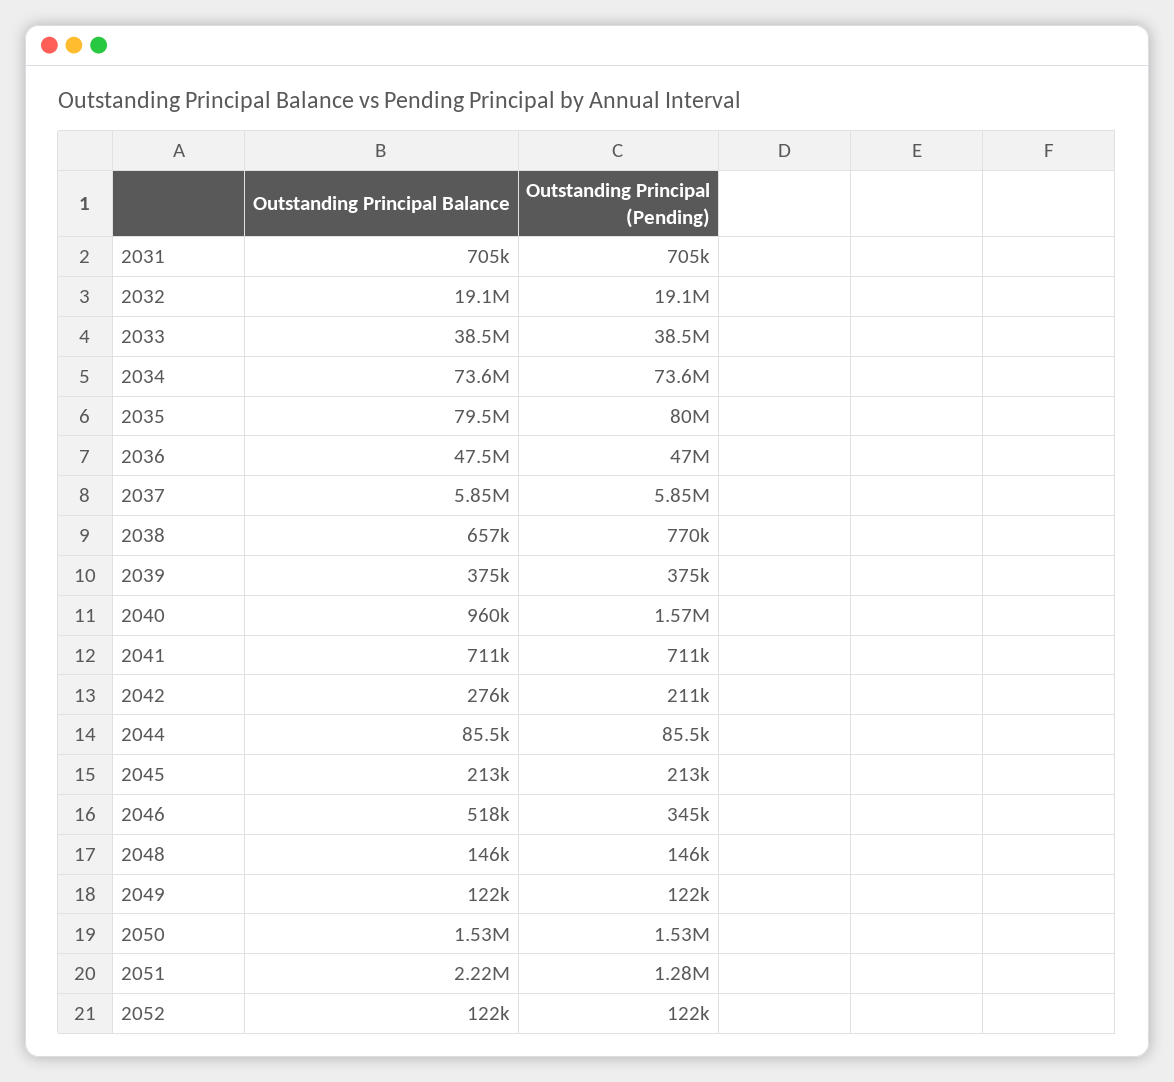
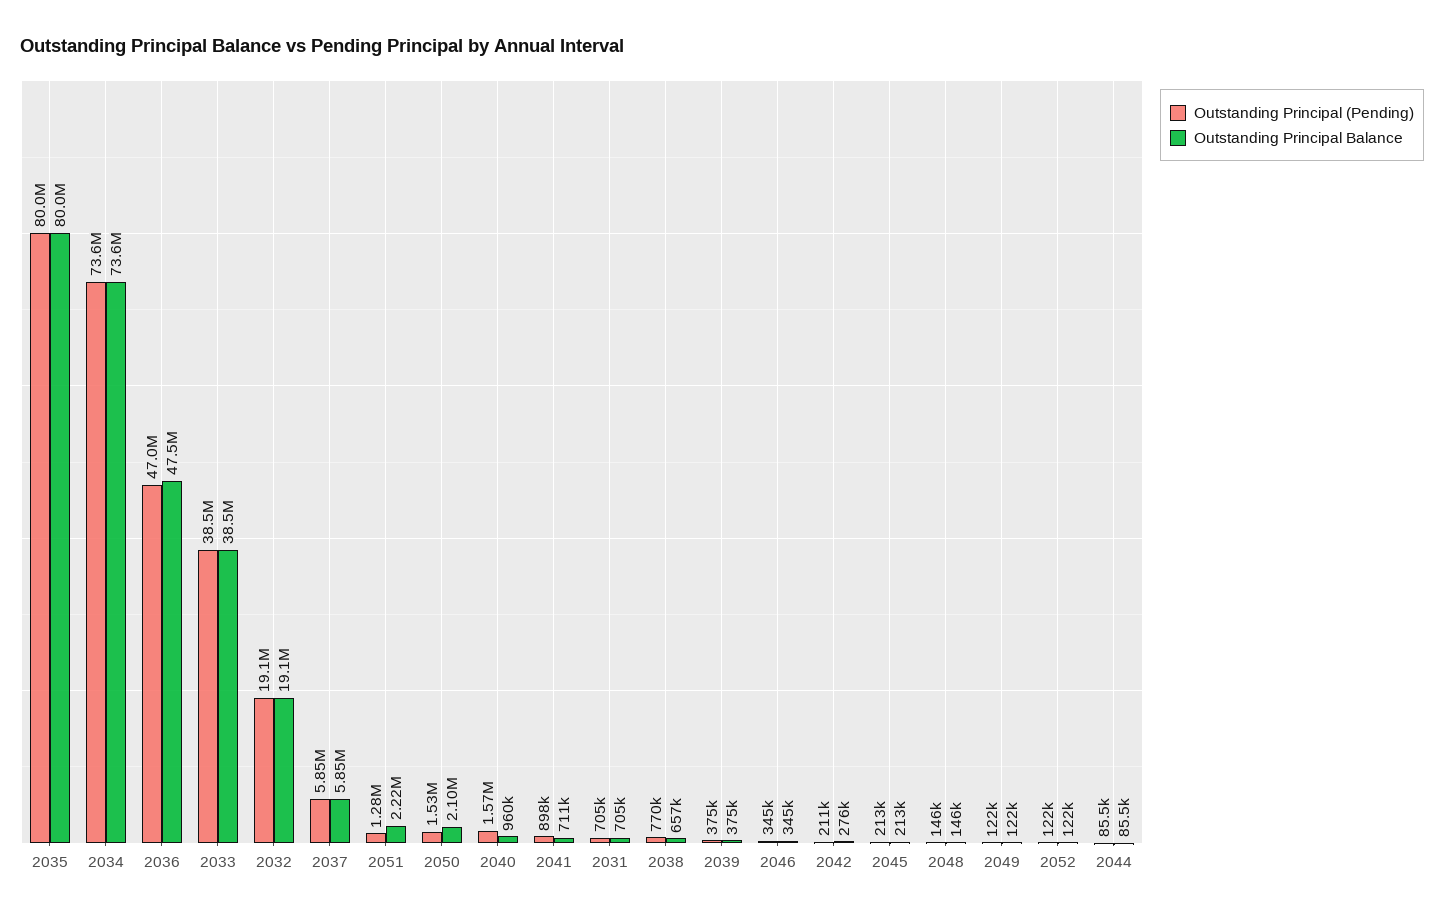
  {
    "Outstanding Principal Balance": {
      "2031": 705000,
      "2032": 19100000,
      "2033": 38500000,
      "2034": 73600000,
-     "2035": 79500000,
+     "2035": 80000000,
      "2036": 47500000,
      "2037": 5850000,
      "2038": 657000,
      "2039": 375000,
      "2040": 960000,
      "2041": 711000,
      "2042": 276000,
      "2044": 85500,
      "2045": 213000,
-     "2046": 518000,
+     "2046": 345000,
      "2048": 146000,
      "2049": 122000,
-     "2050": 1530000,
+     "2050": 2100000,
      "2051": 2220000,
      "2052": 122000
    },
    "Outstanding Principal (Pending)": {
      "2031": 705000,
      "2032": 19100000,
      "2033": 38500000,
      "2034": 73600000,
      "2035": 80000000,
      "2036": 47000000,
      "2037": 5850000,
      "2038": 770000,
      "2039": 375000,
      "2040": 1570000,
-     "2041": 711000,
+     "2041": 898000,
      "2042": 211000,
      "2044": 85500,
      "2045": 213000,
      "2046": 345000,
      "2048": 146000,
      "2049": 122000,
      "2050": 1530000,
      "2051": 1280000,
      "2052": 122000
    }
  }

